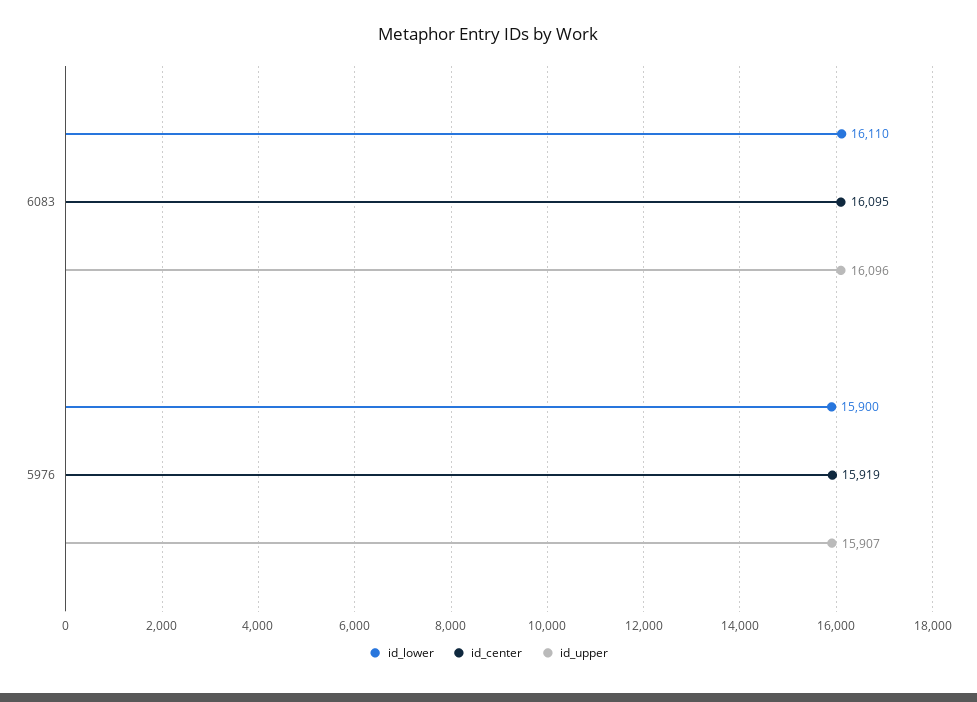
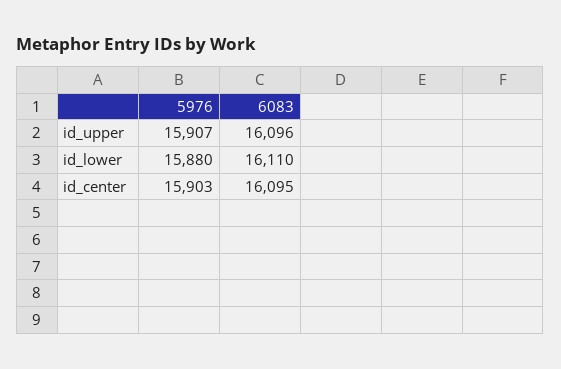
  {
    "id_lower": {
      "6083": 16110,
-     "5976": 15900
+     "5976": 15880
    },
    "id_center": {
      "6083": 16095,
-     "5976": 15919
+     "5976": 15903
    },
    "id_upper": {
      "6083": 16096,
      "5976": 15907
    }
  }

